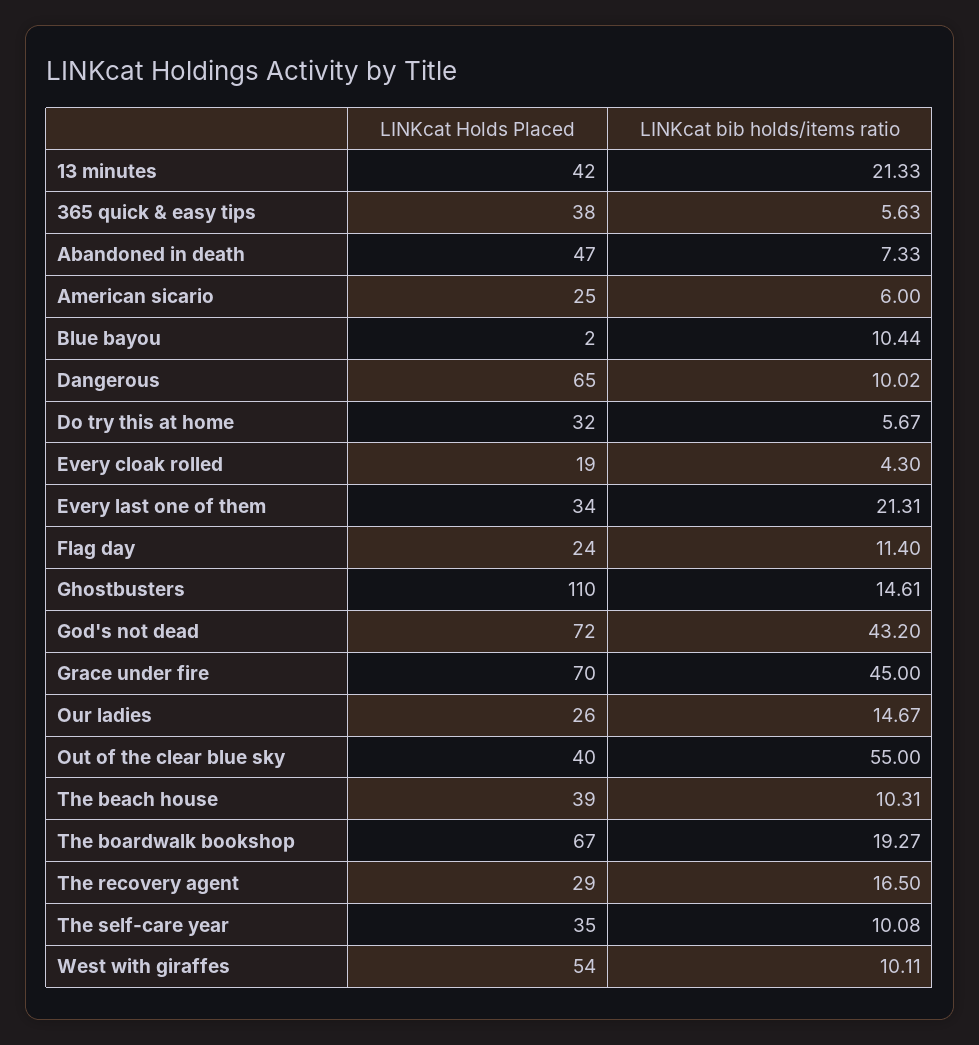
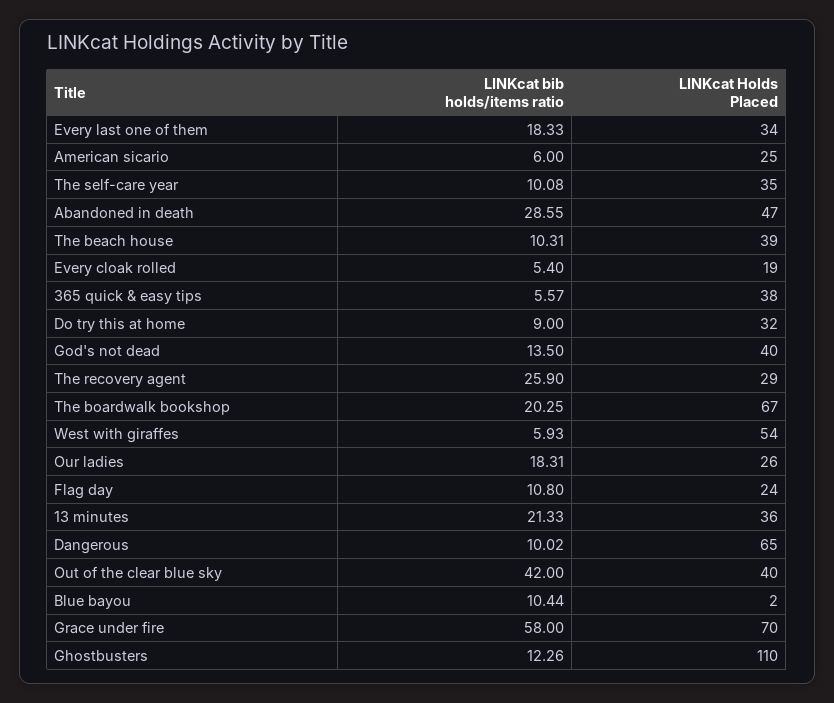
  {
    "LINKcat Holds Placed": {
-     "13 minutes": 42,
+     "13 minutes": 36,
      "365 quick & easy tips": 38,
      "Abandoned in death": 47,
      "American sicario": 25,
      "Blue bayou": 2,
      "Dangerous": 65,
      "Do try this at home": 32,
      "Every cloak rolled": 19,
      "Every last one of them": 34,
      "Flag day": 24,
      "Ghostbusters": 110,
-     "God's not dead": 72,
+     "God's not dead": 40,
      "Grace under fire": 70,
      "Our ladies": 26,
      "Out of the clear blue sky": 40,
      "The beach house": 39,
      "The boardwalk bookshop": 67,
      "The recovery agent": 29,
      "The self-care year": 35,
      "West with giraffes": 54
    },
    "LINKcat bib holds/items ratio": {
      "13 minutes": 21.33,
-     "365 quick & easy tips": 5.63,
+     "365 quick & easy tips": 5.57,
-     "Abandoned in death": 7.33,
+     "Abandoned in death": 28.55,
      "American sicario": 6,
      "Blue bayou": 10.44,
      "Dangerous": 10.02,
-     "Do try this at home": 5.67,
+     "Do try this at home": 9,
-     "Every cloak rolled": 4.3,
+     "Every cloak rolled": 5.4,
-     "Every last one of them": 21.31,
+     "Every last one of them": 18.33,
-     "Flag day": 11.4,
+     "Flag day": 10.8,
-     "Ghostbusters": 14.61,
+     "Ghostbusters": 12.26,
-     "God's not dead": 43.2,
+     "God's not dead": 13.5,
-     "Grace under fire": 45,
+     "Grace under fire": 58,
-     "Our ladies": 14.67,
+     "Our ladies": 18.31,
-     "Out of the clear blue sky": 55,
+     "Out of the clear blue sky": 42,
      "The beach house": 10.31,
-     "The boardwalk bookshop": 19.27,
+     "The boardwalk bookshop": 20.25,
-     "The recovery agent": 16.5,
+     "The recovery agent": 25.9,
      "The self-care year": 10.08,
-     "West with giraffes": 10.11
+     "West with giraffes": 5.93
    }
  }

